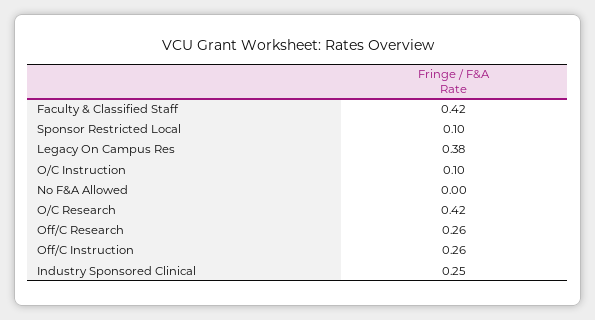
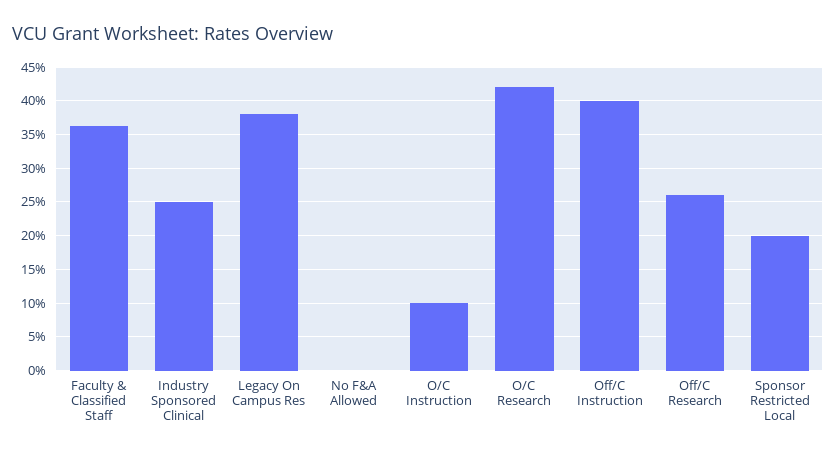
  {
-   "Faculty & Classified Staff": 0.42,
+   "Faculty & Classified Staff": 0.36,
-   "Sponsor Restricted Local": 0.1,
+   "Sponsor Restricted Local": 0.2,
    "Legacy On Campus Res": 0.38,
    "O/C Instruction": 0.1,
    "No F&A Allowed": 0,
    "O/C Research": 0.42,
    "Off/C Research": 0.26,
-   "Off/C Instruction": 0.26,
+   "Off/C Instruction": 0.4,
    "Industry Sponsored Clinical": 0.25
  }

